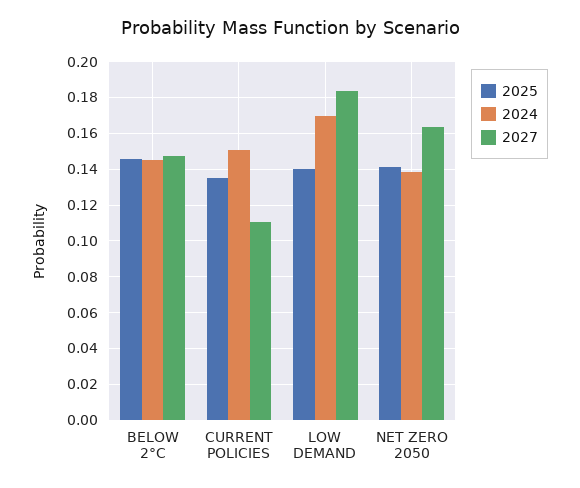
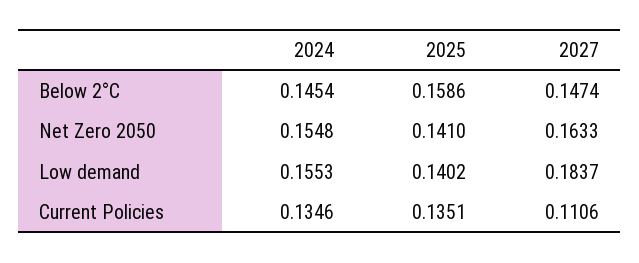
  {
    "2025": {
-     "BELOW 2°C": 0.145,
+     "BELOW 2°C": 0.1586,
      "CURRENT POLICIES": 0.1351,
      "LOW DEMAND": 0.1402,
      "NET ZERO 2050": 0.141
    },
    "2024": {
      "BELOW 2°C": 0.1454,
-     "CURRENT POLICIES": 0.15,
+     "CURRENT POLICIES": 0.1346,
-     "LOW DEMAND": 0.17,
+     "LOW DEMAND": 0.1553,
-     "NET ZERO 2050": 0.14
+     "NET ZERO 2050": 0.1548
    },
    "2027": {
      "BELOW 2°C": 0.1474,
      "CURRENT POLICIES": 0.1106,
      "LOW DEMAND": 0.1837,
      "NET ZERO 2050": 0.1633
    }
  }

